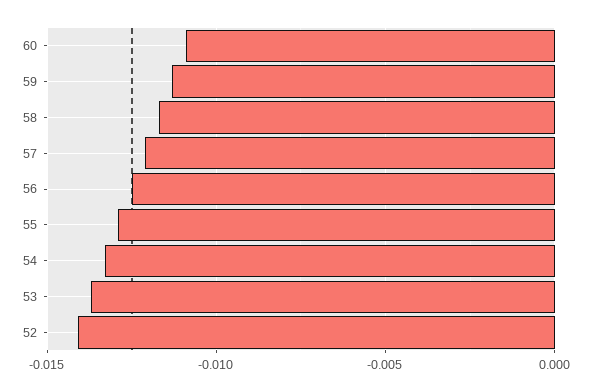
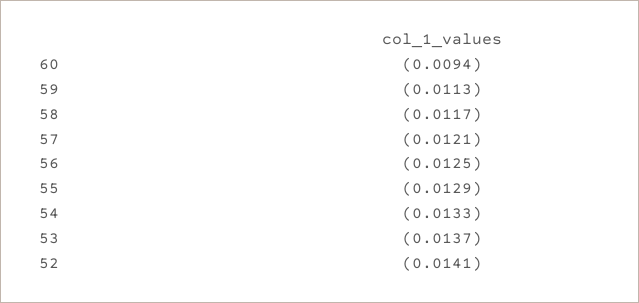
  {
-   "60": -0.011,
+   "60": -0.0094,
    "59": -0.0113,
    "58": -0.0117,
    "57": -0.0121,
    "56": -0.0125,
    "55": -0.0129,
    "54": -0.0133,
    "53": -0.0137,
    "52": -0.0141
  }

